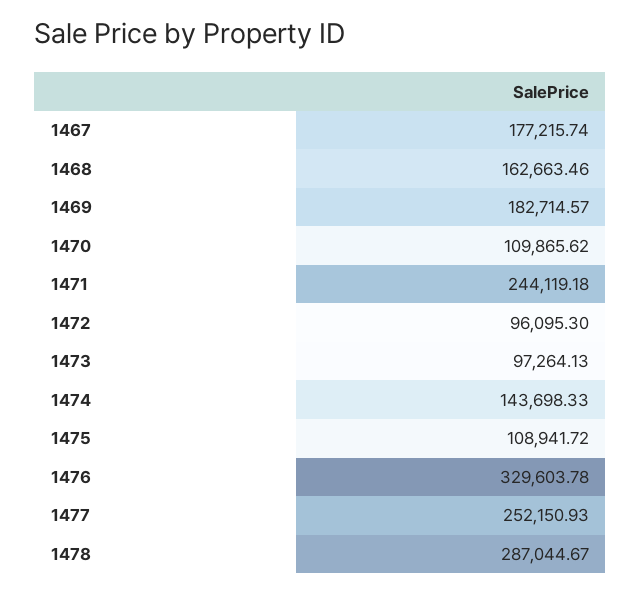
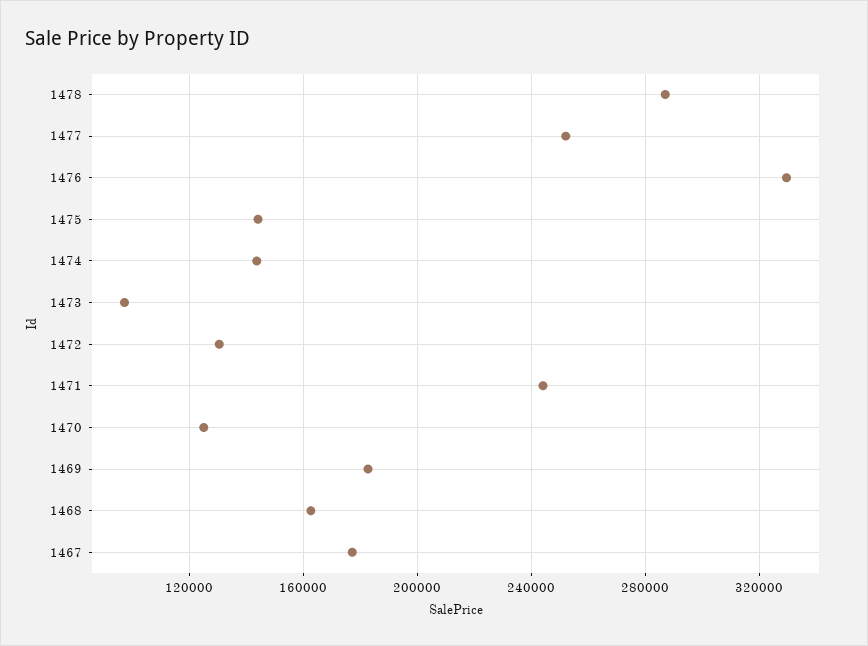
  {
    "1467": 177215.74,
    "1468": 162663.46,
    "1469": 182714.57,
-   "1470": 109865.62,
+   "1470": 125000,
    "1471": 244119.18,
-   "1472": 96095.3,
+   "1472": 130000,
    "1473": 97264.13,
    "1474": 143698.33,
-   "1475": 108941.72,
+   "1475": 145000,
    "1476": 329603.78,
    "1477": 252150.93,
    "1478": 287044.67
  }

